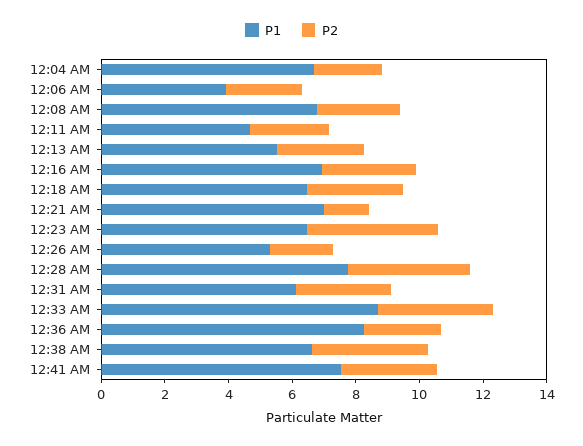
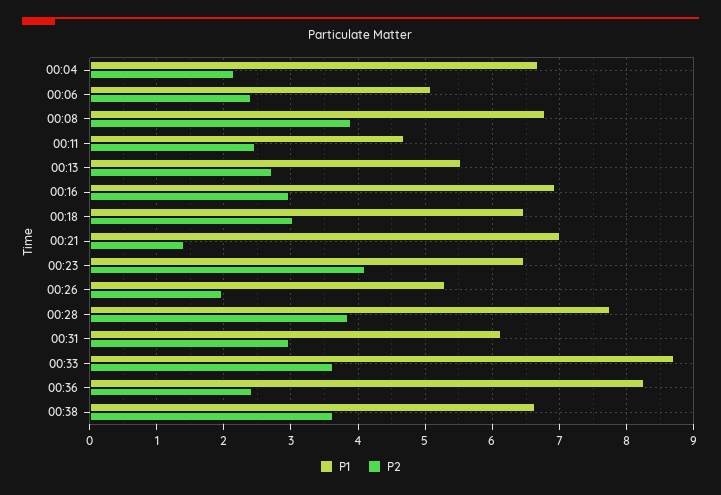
  {
    "P1": {
      "12:04 AM": 6.7,
-     "12:06 AM": 4,
+     "12:06 AM": 5.1,
      "12:08 AM": 6.8,
      "12:11 AM": 4.7,
      "12:13 AM": 5.5,
      "12:16 AM": 6.9,
      "12:18 AM": 6.5,
      "12:21 AM": 7,
      "12:23 AM": 6.5,
      "12:26 AM": 5.3,
      "12:28 AM": 7.8,
      "12:31 AM": 6.1,
      "12:33 AM": 8.7,
      "12:36 AM": 8.3,
-     "12:38 AM": 6.6,
+     "12:38 AM": 6.6
-     "12:41 AM": 7.5
    },
    "P2": {
      "12:04 AM": 2.2,
      "12:06 AM": 2.4,
-     "12:08 AM": 2.5,
+     "12:08 AM": 3.9,
      "12:11 AM": 2.5,
      "12:13 AM": 2.7,
      "12:16 AM": 3,
      "12:18 AM": 3,
      "12:21 AM": 1.4,
      "12:23 AM": 4.1,
      "12:26 AM": 2,
      "12:28 AM": 3.9,
      "12:31 AM": 3,
      "12:33 AM": 3.6,
      "12:36 AM": 2.4,
-     "12:38 AM": 3.6,
+     "12:38 AM": 3.6
-     "12:41 AM": 3
    }
  }

